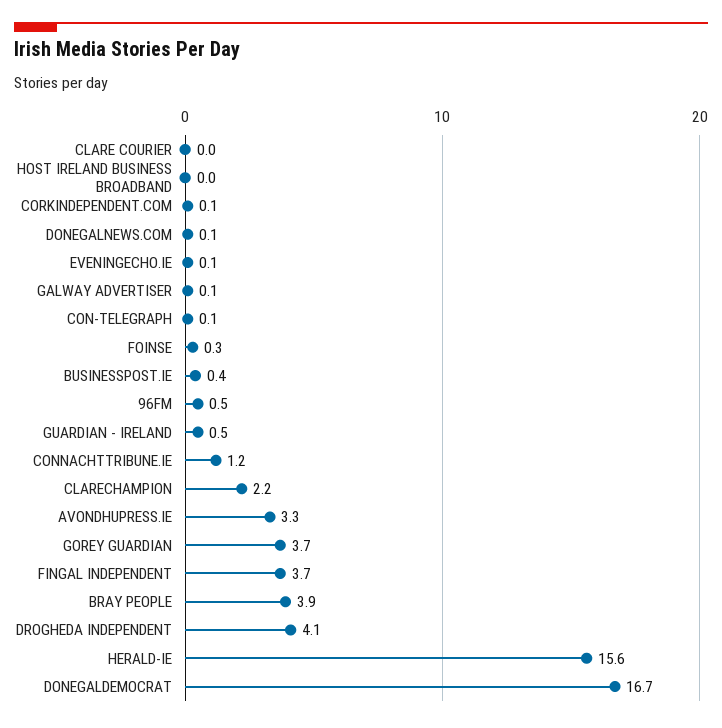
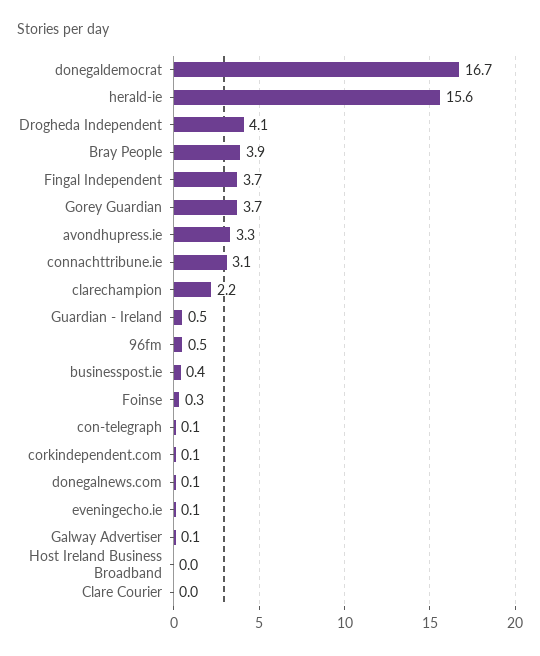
  {
    "CLARE COURIER": 0,
    "HOST IRELAND BUSINESS BROADBAND": 0,
    "CORKINDEPENDENT.COM": 0.1,
    "DONEGALNEWS.COM": 0.1,
    "EVENINGECHO.IE": 0.1,
    "GALWAY ADVERTISER": 0.1,
    "CON-TELEGRAPH": 0.1,
    "FOINSE": 0.3,
    "BUSINESSPOST.IE": 0.4,
    "96FM": 0.5,
    "GUARDIAN - IRELAND": 0.5,
-   "CONNACHTTRIBUNE.IE": 1.2,
+   "CONNACHTTRIBUNE.IE": 3.1,
    "CLARECHAMPION": 2.2,
    "AVONDHUPRESS.IE": 3.3,
    "GOREY GUARDIAN": 3.7,
    "FINGAL INDEPENDENT": 3.7,
    "BRAY PEOPLE": 3.9,
    "DROGHEDA INDEPENDENT": 4.1,
    "HERALD-IE": 15.6,
    "DONEGALDEMOCRAT": 16.7
  }

